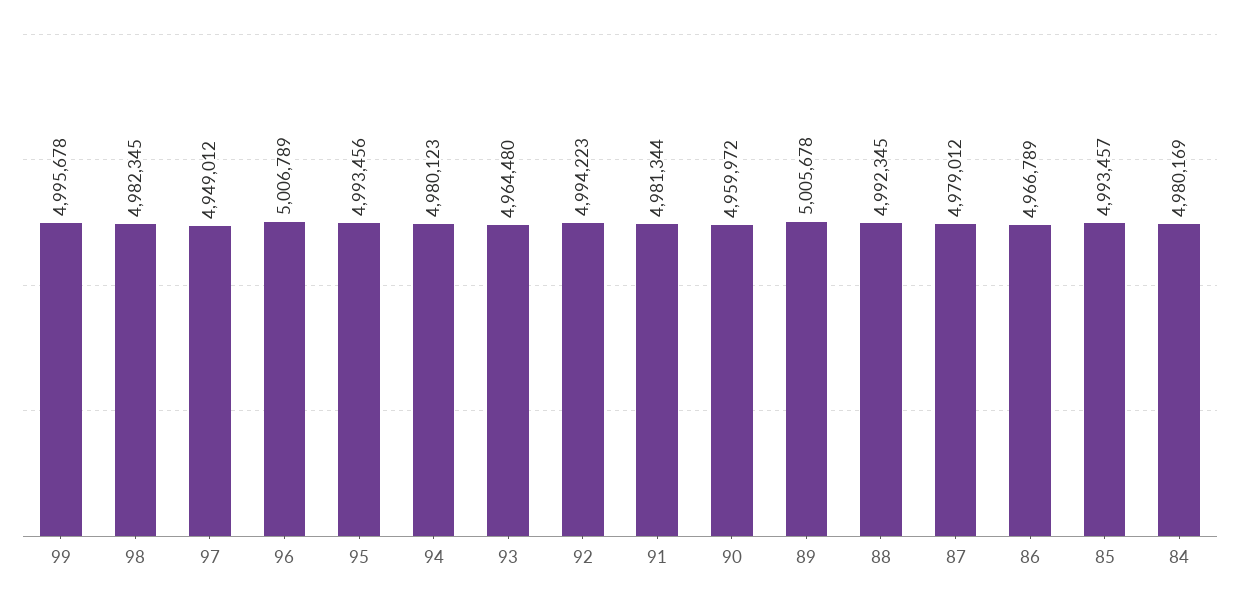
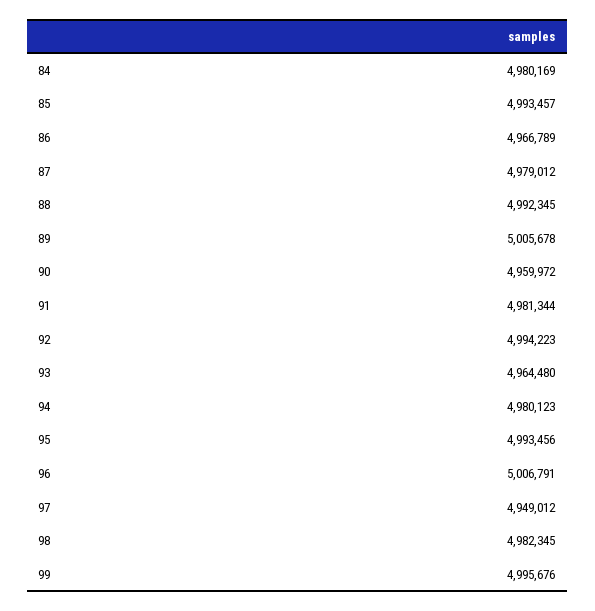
  {
-   "99": 4995678,
+   "99": 4995676,
    "98": 4982345,
    "97": 4949012,
-   "96": 5006789,
+   "96": 5006791,
    "95": 4993456,
    "94": 4980123,
    "93": 4964480,
    "92": 4994223,
    "91": 4981344,
    "90": 4959972,
    "89": 5005678,
    "88": 4992345,
    "87": 4979012,
    "86": 4966789,
    "85": 4993457,
    "84": 4980169
  }

